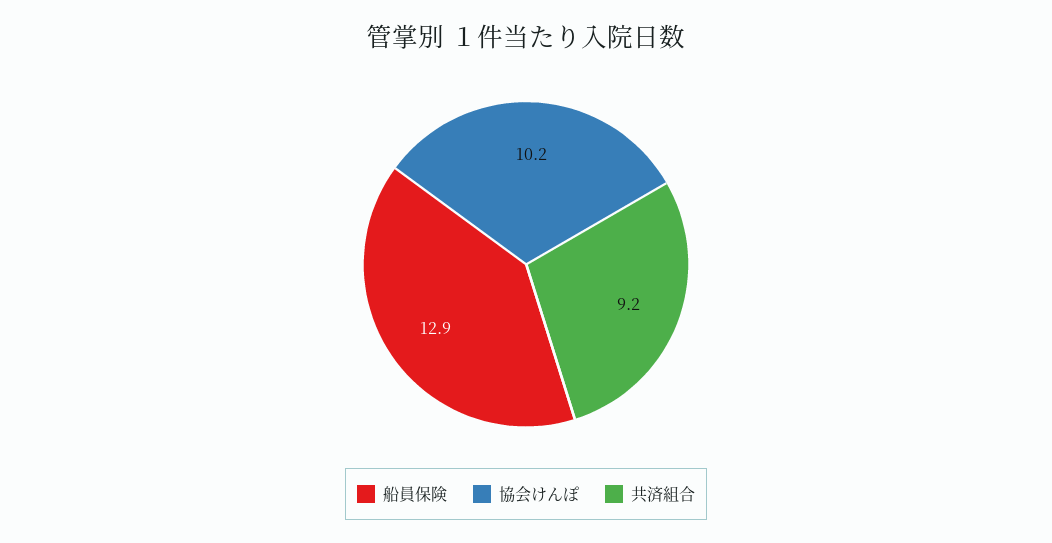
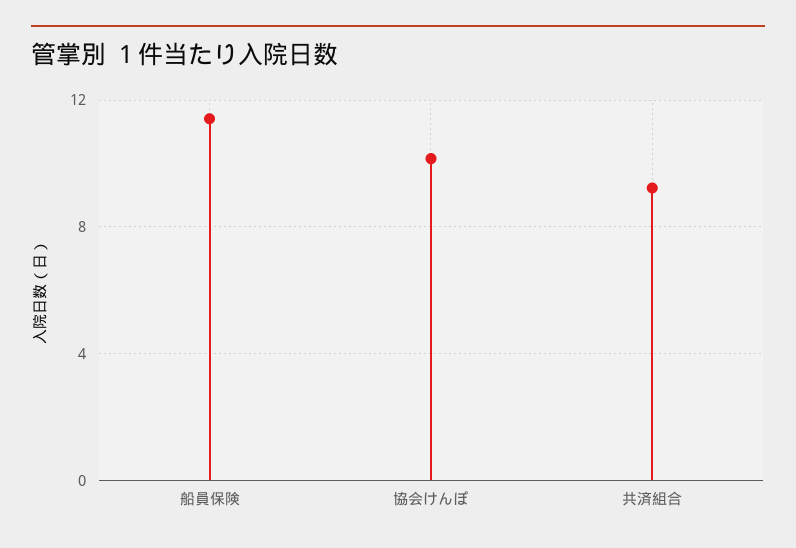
  {
-   "船員保険": 12.9,
+   "船員保険": 11.5,
    "協会けんぽ": 10.2,
    "共済組合": 9.2
  }

